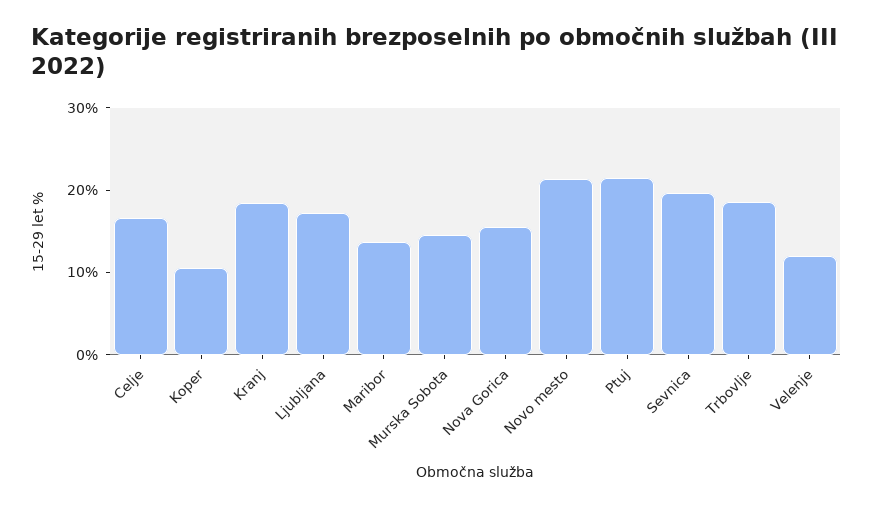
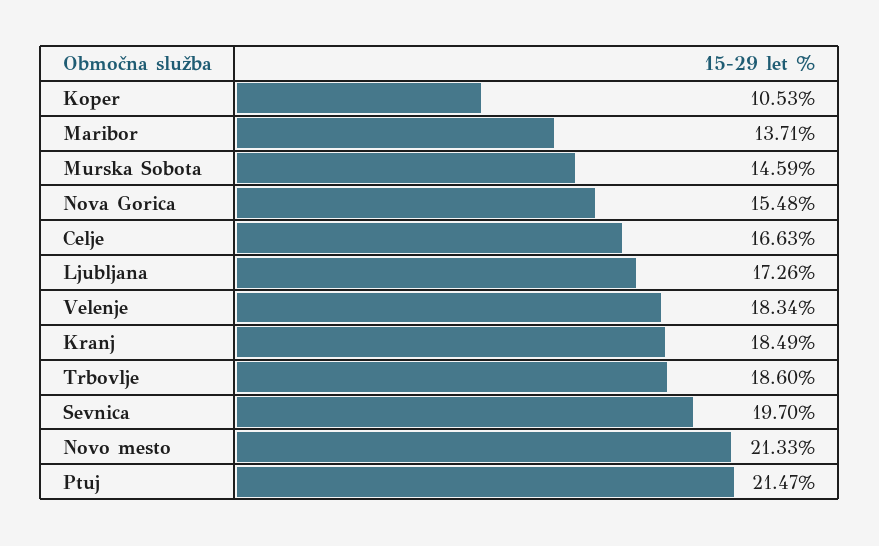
  {
    "Celje": 16.63,
    "Koper": 10.53,
    "Kranj": 18.49,
    "Ljubljana": 17.26,
    "Maribor": 13.71,
    "Murska Sobota": 14.59,
    "Nova Gorica": 15.48,
    "Novo mesto": 21.33,
    "Ptuj": 21.47,
    "Sevnica": 19.7,
    "Trbovlje": 18.6,
-   "Velenje": 12
+   "Velenje": 18.34
  }

